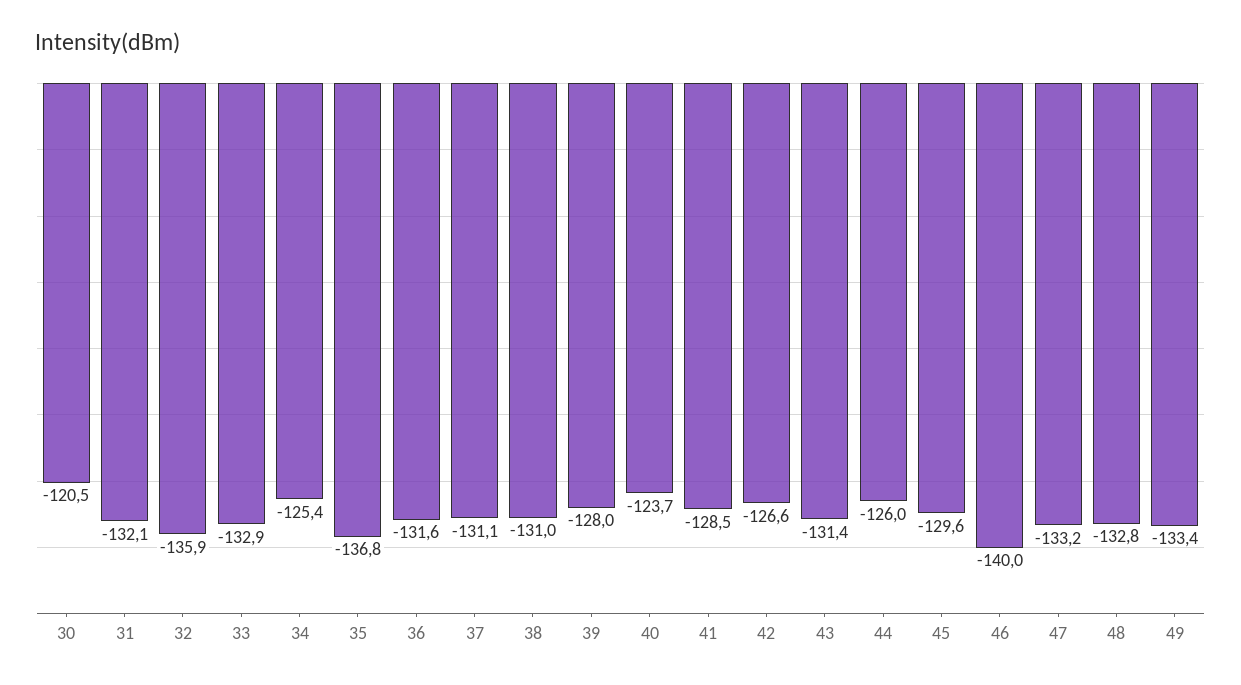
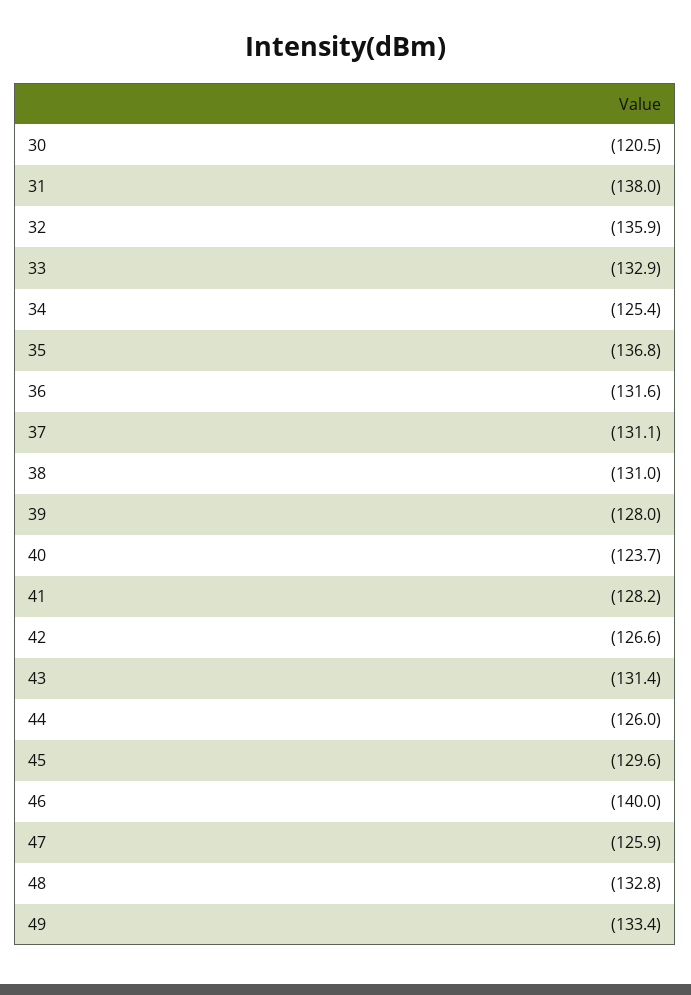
  {
    "30": -120.5,
-   "31": -132.1,
+   "31": -138,
    "32": -135.9,
    "33": -132.9,
    "34": -125.4,
    "35": -136.8,
    "36": -131.6,
    "37": -131.1,
    "38": -131,
    "39": -128,
    "40": -123.7,
-   "41": -128.5,
+   "41": -128.2,
    "42": -126.6,
    "43": -131.4,
    "44": -126,
    "45": -129.6,
    "46": -140,
-   "47": -133.2,
+   "47": -125.9,
    "48": -132.8,
    "49": -133.4
  }

